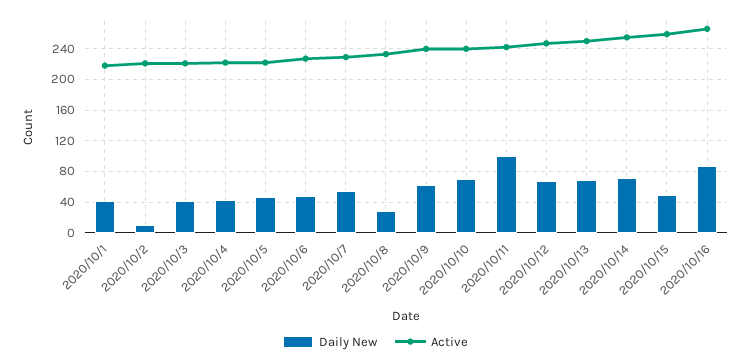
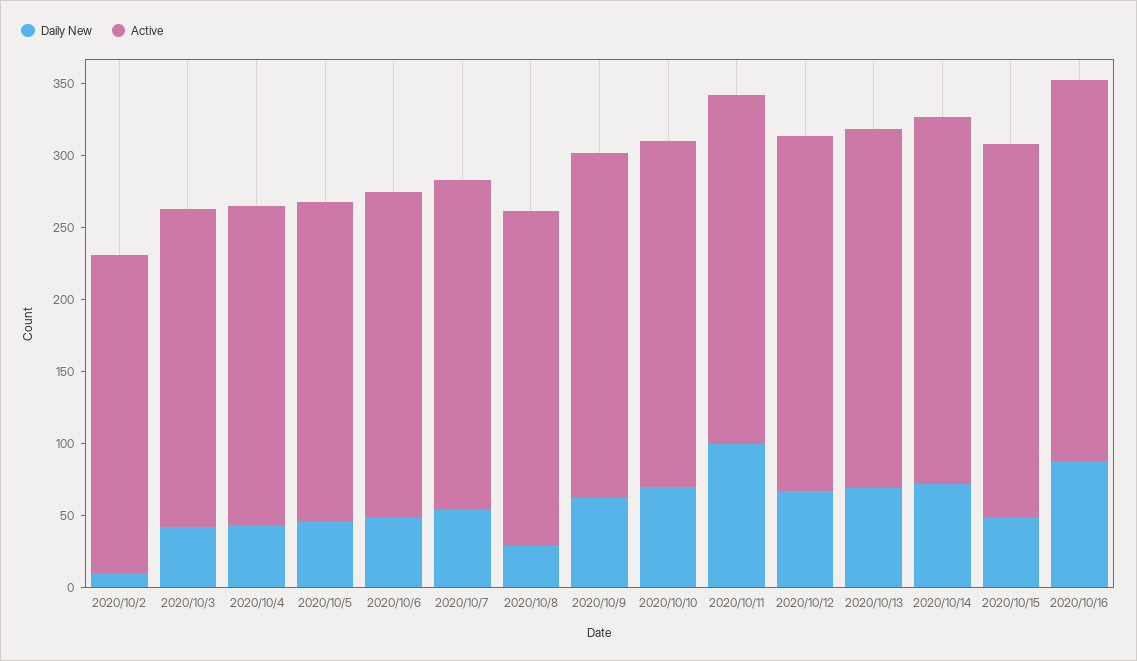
  {
    "Daily New": {
-     "2020/10/1": 40,
      "2020/10/2": 10,
      "2020/10/3": 40,
      "2020/10/4": 40,
      "2020/10/5": 50,
      "2020/10/6": 50,
      "2020/10/7": 50,
      "2020/10/8": 30,
      "2020/10/9": 60,
      "2020/10/10": 70,
      "2020/10/11": 100,
      "2020/10/12": 70,
      "2020/10/13": 70,
      "2020/10/14": 70,
      "2020/10/15": 50,
      "2020/10/16": 90
    },
    "Active": {
-     "2020/10/1": 220,
      "2020/10/2": 220,
      "2020/10/3": 220,
      "2020/10/4": 220,
      "2020/10/5": 220,
      "2020/10/6": 230,
      "2020/10/7": 230,
      "2020/10/8": 230,
      "2020/10/9": 240,
      "2020/10/10": 240,
      "2020/10/11": 240,
      "2020/10/12": 250,
      "2020/10/13": 250,
      "2020/10/14": 260,
      "2020/10/15": 260,
      "2020/10/16": 270
    }
  }

